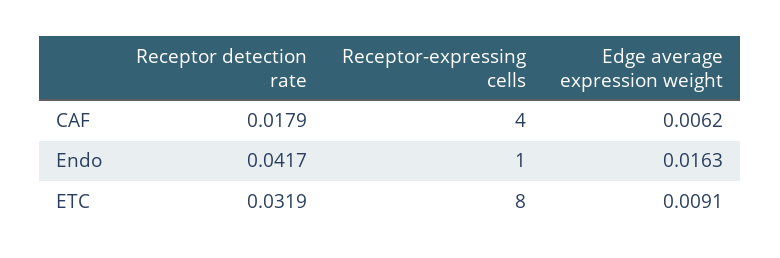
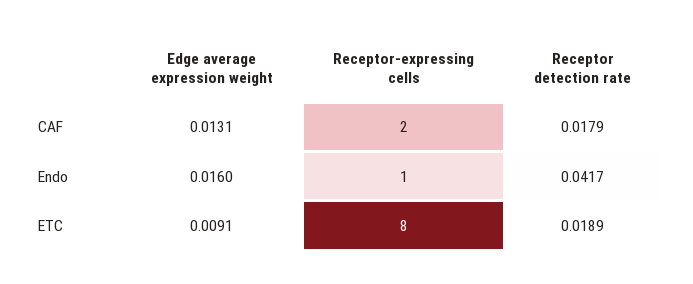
  {
    "Receptor detection rate": {
      "CAF": 0.0179,
      "Endo": 0.0417,
-     "ETC": 0.0319
+     "ETC": 0.0189
    },
    "Receptor-expressing cells": {
-     "CAF": 4,
+     "CAF": 2,
      "Endo": 1,
      "ETC": 8
    },
    "Edge average expression weight": {
-     "CAF": 0.0062,
+     "CAF": 0.0131,
-     "Endo": 0.0163,
+     "Endo": 0.016,
      "ETC": 0.0091
    }
  }

